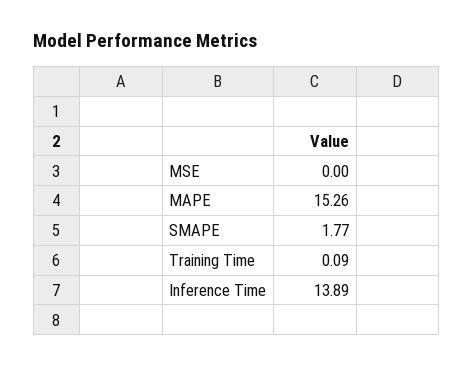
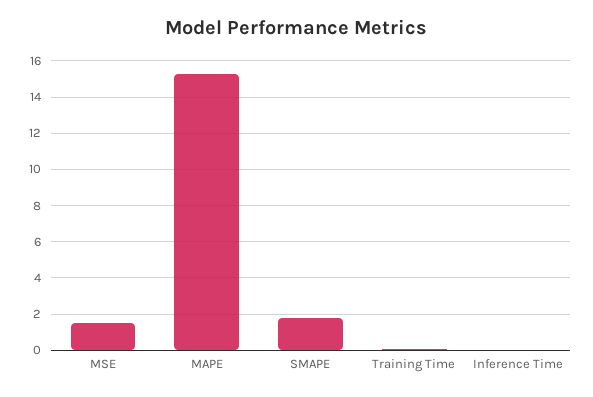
  {
-   "MSE": 0,
+   "MSE": 1.5,
    "MAPE": 15.26,
    "SMAPE": 1.77,
    "Training Time": 0.09,
-   "Inference Time": 13.89
+   "Inference Time": 0
  }

